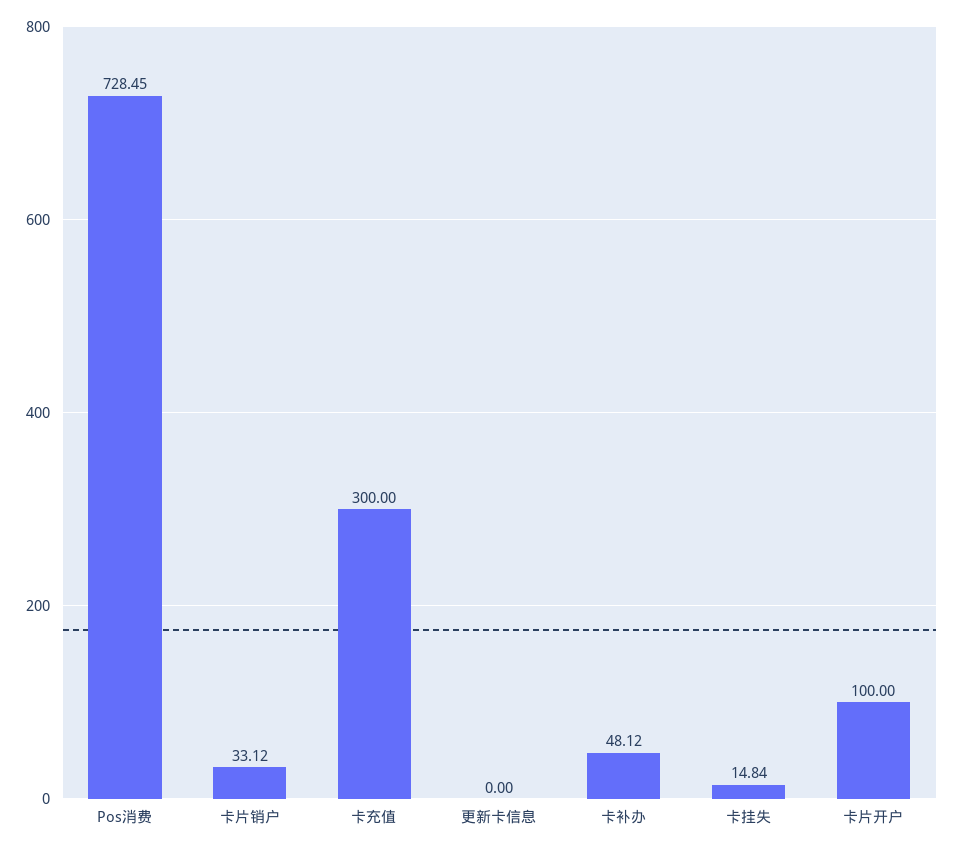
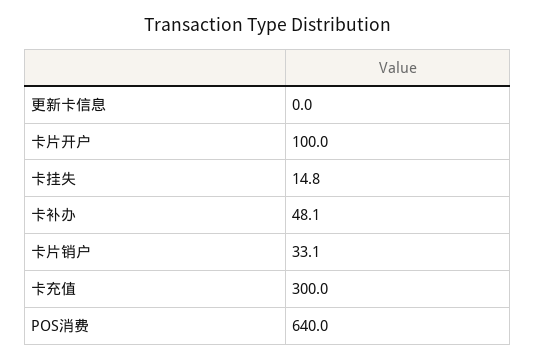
  {
-   "Pos消费": 728.45,
+   "Pos消费": 640,
    "卡片销户": 33.12,
    "卡充值": 300,
    "更新卡信息": 0,
    "卡补办": 48.12,
    "卡挂失": 14.84,
    "卡片开户": 100
  }

